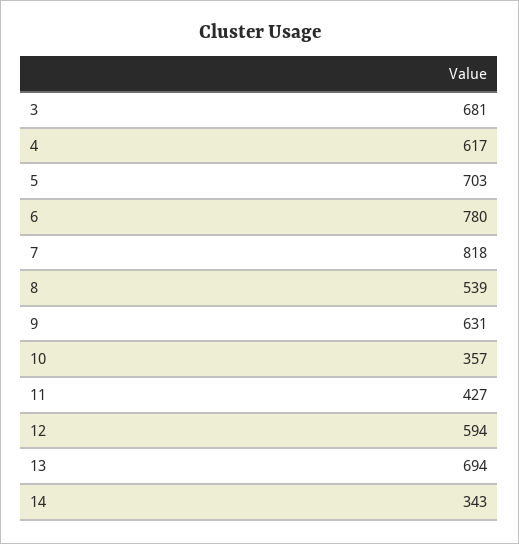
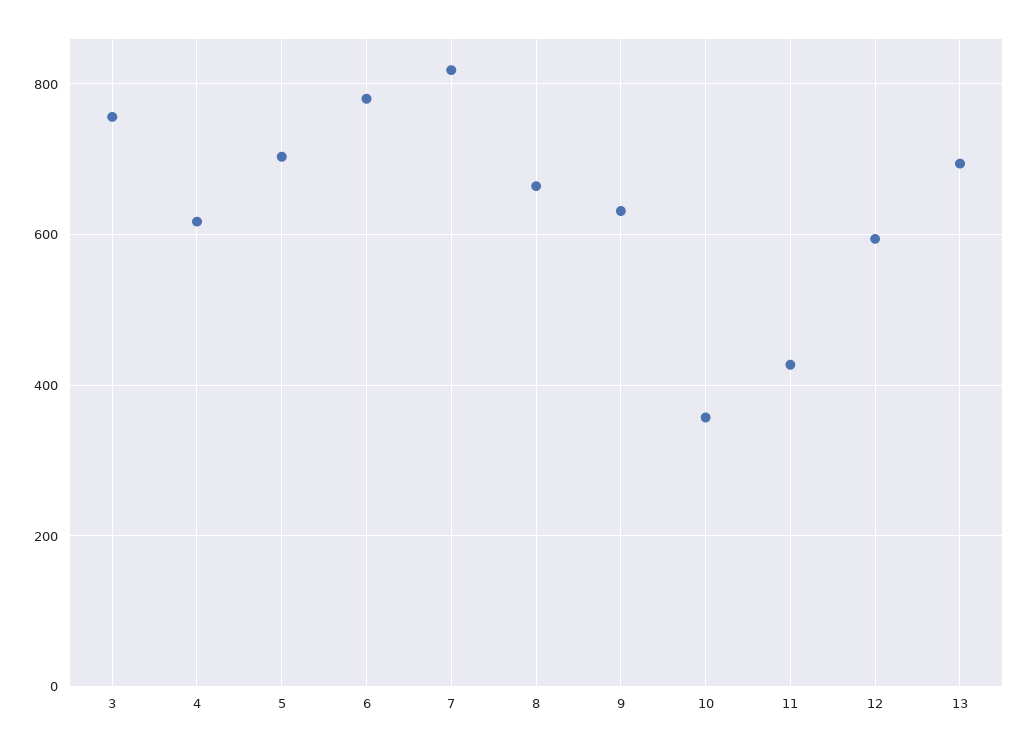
  {
-   "3": 681,
+   "3": 760,
    "4": 617,
    "5": 703,
    "6": 780,
    "7": 818,
-   "8": 539,
+   "8": 660,
    "9": 631,
    "10": 357,
    "11": 427,
    "12": 594,
-   "13": 694,
+   "13": 694
-   "14": 343
  }

